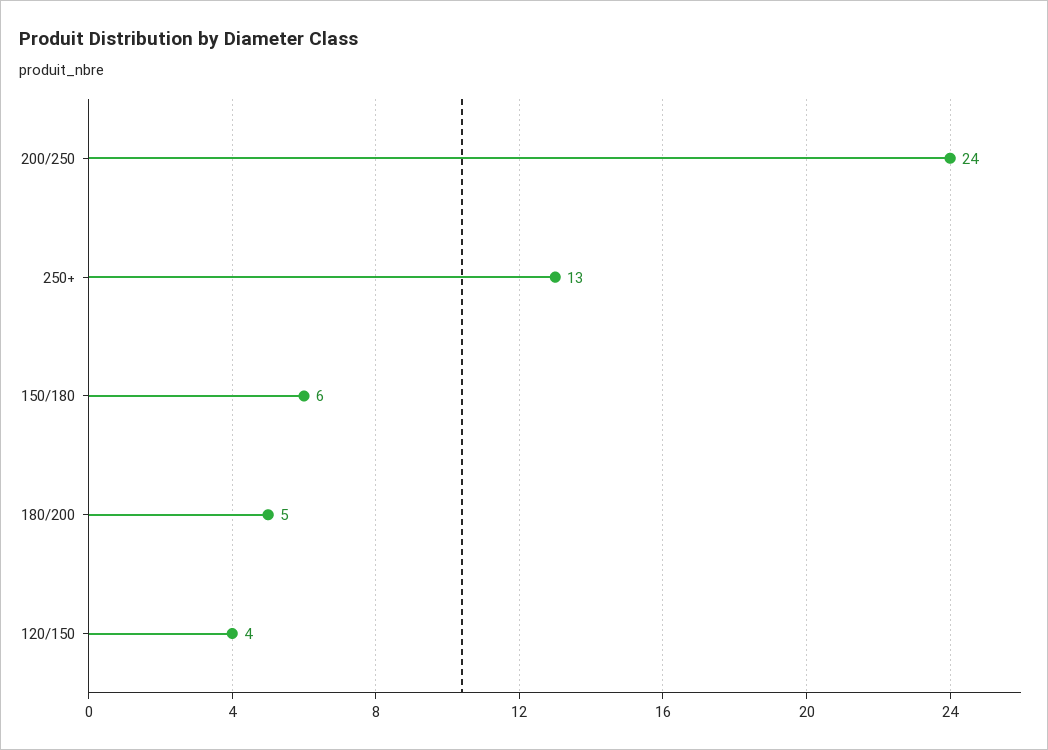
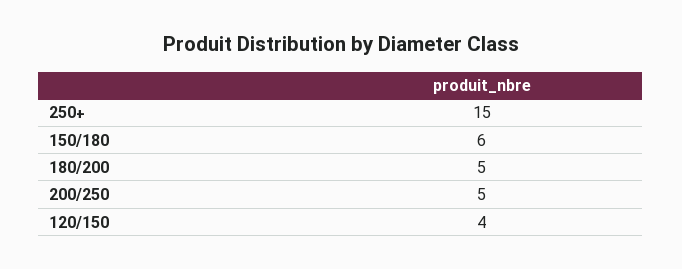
  {
-   "200/250": 24,
+   "200/250": 5,
-   "250+": 13,
+   "250+": 15,
    "150/180": 6,
    "180/200": 5,
    "120/150": 4
  }

